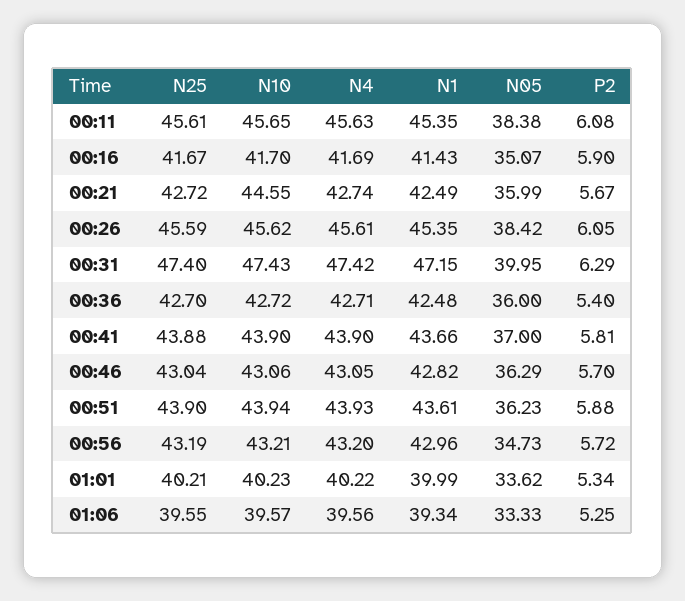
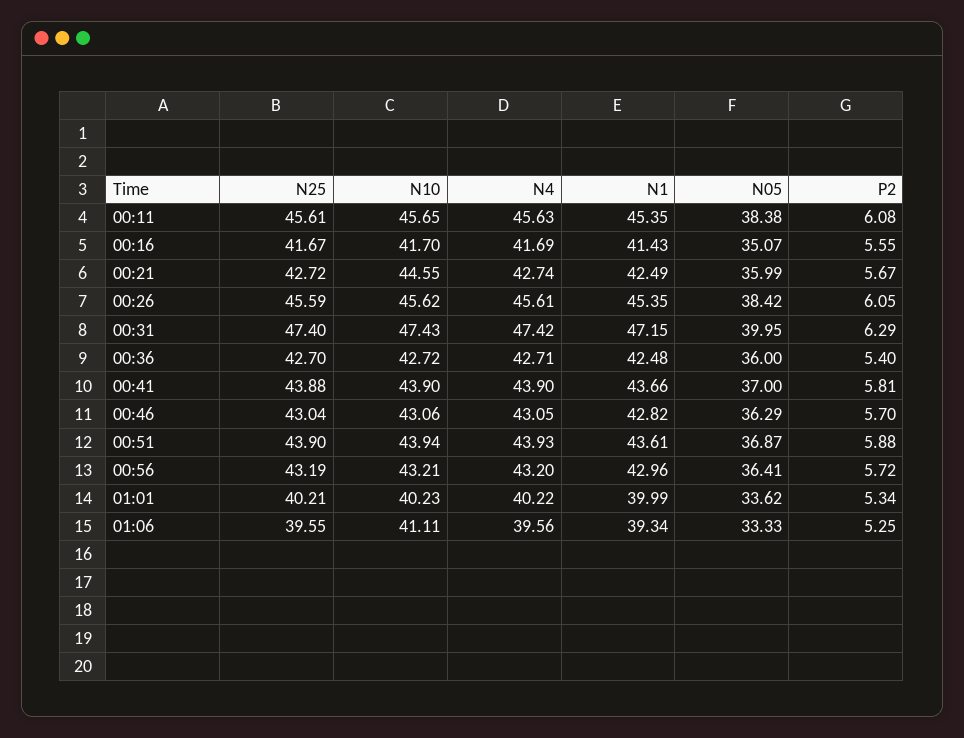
  {
    "N25": {
      "00:11": 45.61,
      "00:16": 41.67,
      "00:21": 42.72,
      "00:26": 45.59,
      "00:31": 47.4,
      "00:36": 42.7,
      "00:41": 43.88,
      "00:46": 43.04,
      "00:51": 43.9,
      "00:56": 43.19,
      "01:01": 40.21,
      "01:06": 39.55
    },
    "N10": {
      "00:11": 45.65,
      "00:16": 41.7,
      "00:21": 44.55,
      "00:26": 45.62,
      "00:31": 47.43,
      "00:36": 42.72,
      "00:41": 43.9,
      "00:46": 43.06,
      "00:51": 43.94,
      "00:56": 43.21,
      "01:01": 40.23,
-     "01:06": 39.57
+     "01:06": 41.11
    },
    "N4": {
      "00:11": 45.63,
      "00:16": 41.69,
      "00:21": 42.74,
      "00:26": 45.61,
      "00:31": 47.42,
      "00:36": 42.71,
      "00:41": 43.9,
      "00:46": 43.05,
      "00:51": 43.93,
      "00:56": 43.2,
      "01:01": 40.22,
      "01:06": 39.56
    },
    "N1": {
      "00:11": 45.35,
      "00:16": 41.43,
      "00:21": 42.49,
      "00:26": 45.35,
      "00:31": 47.15,
      "00:36": 42.48,
      "00:41": 43.66,
      "00:46": 42.82,
      "00:51": 43.61,
      "00:56": 42.96,
      "01:01": 39.99,
      "01:06": 39.34
    },
    "N05": {
      "00:11": 38.38,
      "00:16": 35.07,
      "00:21": 35.99,
      "00:26": 38.42,
      "00:31": 39.95,
      "00:36": 36,
      "00:41": 37,
      "00:46": 36.29,
-     "00:51": 36.23,
+     "00:51": 36.87,
-     "00:56": 34.73,
+     "00:56": 36.41,
      "01:01": 33.62,
      "01:06": 33.33
    },
    "P2": {
      "00:11": 6.08,
-     "00:16": 5.9,
+     "00:16": 5.55,
      "00:21": 5.67,
      "00:26": 6.05,
      "00:31": 6.29,
      "00:36": 5.4,
      "00:41": 5.81,
      "00:46": 5.7,
      "00:51": 5.88,
      "00:56": 5.72,
      "01:01": 5.34,
      "01:06": 5.25
    }
  }

